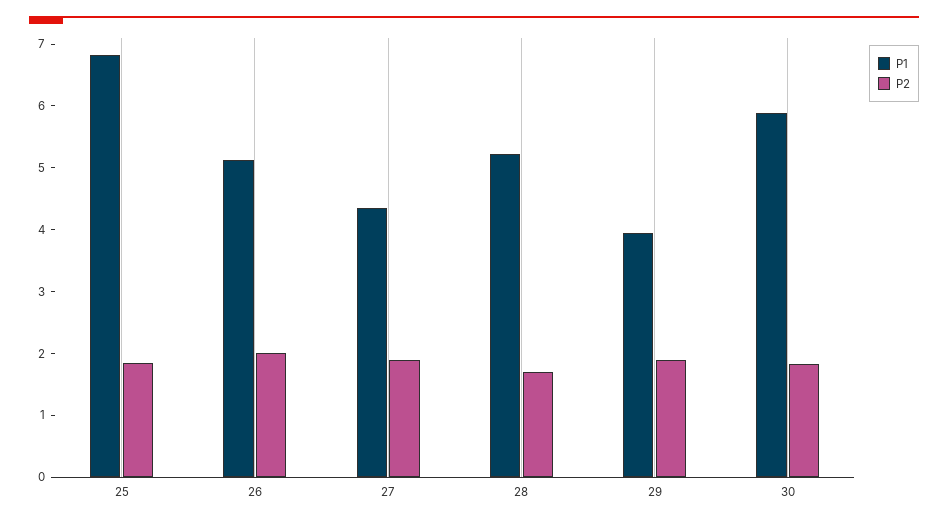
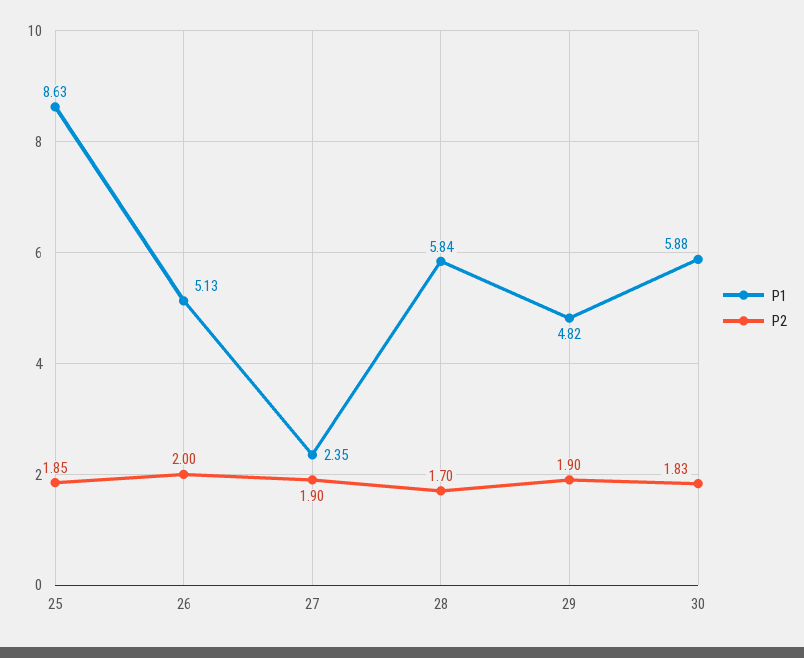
  {
    "P1": {
-     "25": 6.8,
+     "25": 8.63,
      "26": 5.13,
-     "27": 4.4,
+     "27": 2.35,
-     "28": 5.2,
+     "28": 5.84,
-     "29": 4,
+     "29": 4.82,
      "30": 5.88
    },
    "P2": {
      "25": 1.85,
      "26": 2,
      "27": 1.9,
      "28": 1.7,
      "29": 1.9,
      "30": 1.83
    }
  }

